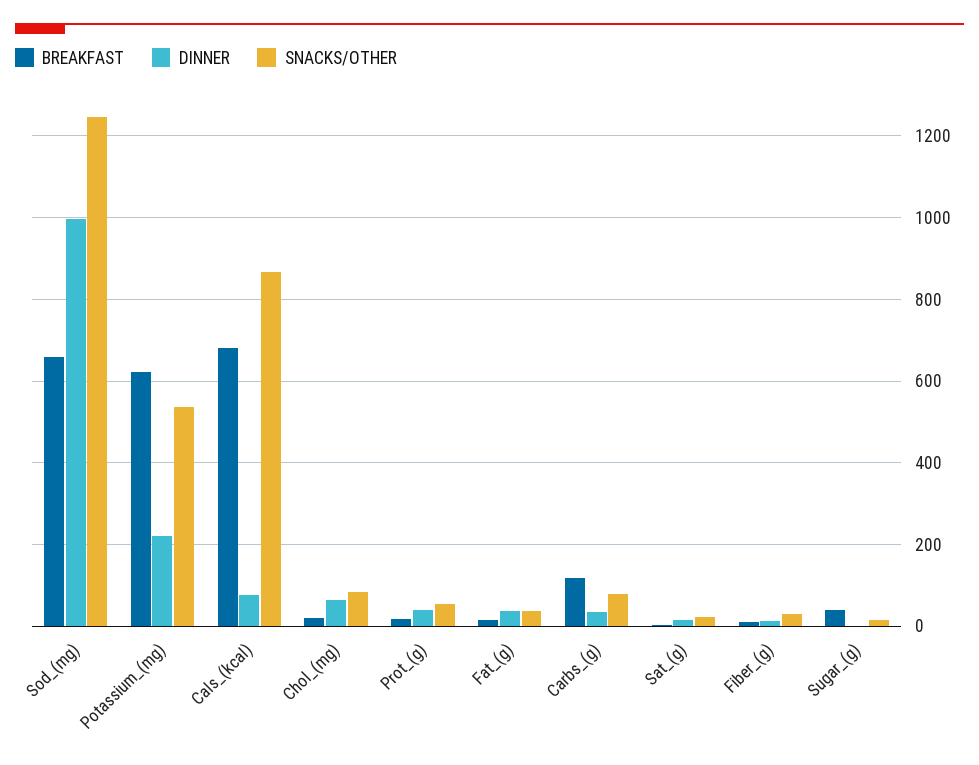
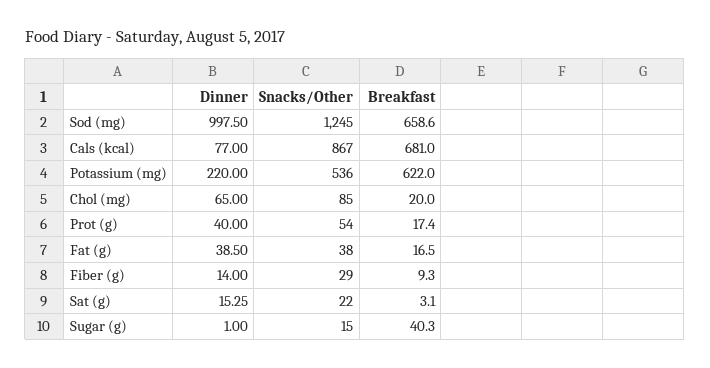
  {
    "BREAKFAST": {
      "Sod_(mg)": 658.6,
      "Potassium_(mg)": 622,
      "Cals_(kcal)": 681,
      "Chol_(mg)": 20,
      "Prot_(g)": 17.4,
      "Fat_(g)": 16.5,
-     "Carbs_(g)": 120,
      "Sat_(g)": 3.1,
      "Fiber_(g)": 9.3,
      "Sugar_(g)": 40.3
    },
    "DINNER": {
      "Sod_(mg)": 997.5,
      "Potassium_(mg)": 220,
      "Cals_(kcal)": 77,
      "Chol_(mg)": 65,
      "Prot_(g)": 40,
      "Fat_(g)": 38.5,
-     "Carbs_(g)": 40,
      "Sat_(g)": 15.25,
      "Fiber_(g)": 14,
      "Sugar_(g)": 1
    },
    "SNACKS/OTHER": {
      "Sod_(mg)": 1245,
      "Potassium_(mg)": 536,
      "Cals_(kcal)": 867,
      "Chol_(mg)": 85,
      "Prot_(g)": 54,
      "Fat_(g)": 38,
-     "Carbs_(g)": 80,
      "Sat_(g)": 22,
      "Fiber_(g)": 29,
      "Sugar_(g)": 15
    }
  }

